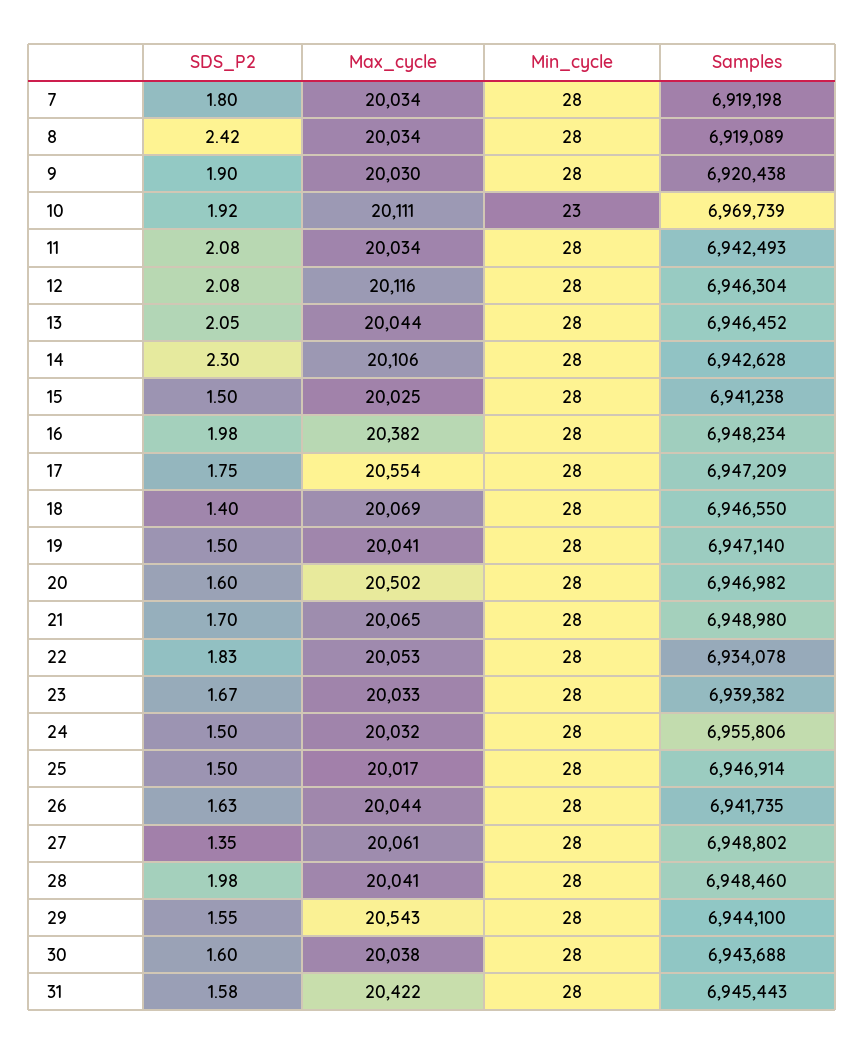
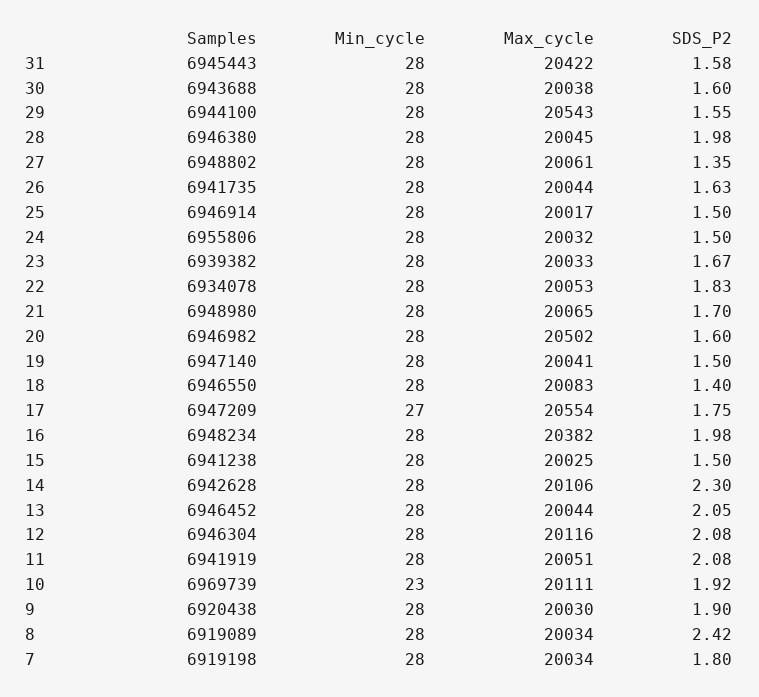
  {
    "SDS_P2": {
      "7": 1.8,
      "8": 2.42,
      "9": 1.9,
      "10": 1.92,
      "11": 2.08,
      "12": 2.08,
      "13": 2.05,
      "14": 2.3,
      "15": 1.5,
      "16": 1.98,
      "17": 1.75,
      "18": 1.4,
      "19": 1.5,
      "20": 1.6,
      "21": 1.7,
      "22": 1.83,
      "23": 1.67,
      "24": 1.5,
      "25": 1.5,
      "26": 1.63,
      "27": 1.35,
      "28": 1.98,
      "29": 1.55,
      "30": 1.6,
      "31": 1.58
    },
    "Max_cycle": {
      "7": 20034,
      "8": 20034,
      "9": 20030,
      "10": 20111,
-     "11": 20034,
+     "11": 20051,
      "12": 20116,
      "13": 20044,
      "14": 20106,
      "15": 20025,
      "16": 20382,
      "17": 20554,
-     "18": 20069,
+     "18": 20083,
      "19": 20041,
      "20": 20502,
      "21": 20065,
      "22": 20053,
      "23": 20033,
      "24": 20032,
      "25": 20017,
      "26": 20044,
      "27": 20061,
-     "28": 20041,
+     "28": 20045,
      "29": 20543,
      "30": 20038,
      "31": 20422
    },
    "Min_cycle": {
      "7": 28,
      "8": 28,
      "9": 28,
      "10": 23,
      "11": 28,
      "12": 28,
      "13": 28,
      "14": 28,
      "15": 28,
      "16": 28,
-     "17": 28,
+     "17": 27,
      "18": 28,
      "19": 28,
      "20": 28,
      "21": 28,
      "22": 28,
      "23": 28,
      "24": 28,
      "25": 28,
      "26": 28,
      "27": 28,
      "28": 28,
      "29": 28,
      "30": 28,
      "31": 28
    },
    "Samples": {
      "7": 6919198,
      "8": 6919089,
      "9": 6920438,
      "10": 6969739,
-     "11": 6942493,
+     "11": 6941919,
      "12": 6946304,
      "13": 6946452,
      "14": 6942628,
      "15": 6941238,
      "16": 6948234,
      "17": 6947209,
      "18": 6946550,
      "19": 6947140,
      "20": 6946982,
      "21": 6948980,
      "22": 6934078,
      "23": 6939382,
      "24": 6955806,
      "25": 6946914,
      "26": 6941735,
      "27": 6948802,
-     "28": 6948460,
+     "28": 6946380,
      "29": 6944100,
      "30": 6943688,
      "31": 6945443
    }
  }

